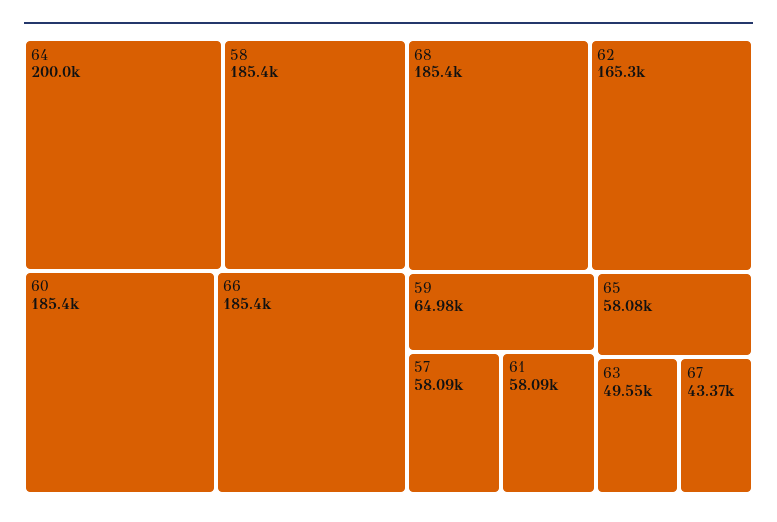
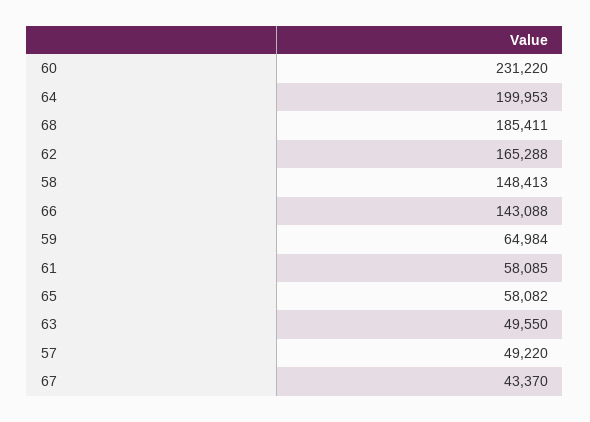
  {
    "64": 199953,
-   "58": 185400,
+   "58": 148413,
-   "60": 185400,
+   "60": 231220,
-   "66": 185400,
+   "66": 143088,
    "68": 185411,
    "62": 165288,
    "59": 64984,
-   "57": 58090,
+   "57": 49220,
    "61": 58085,
    "65": 58082,
    "63": 49550,
    "67": 43370
  }

